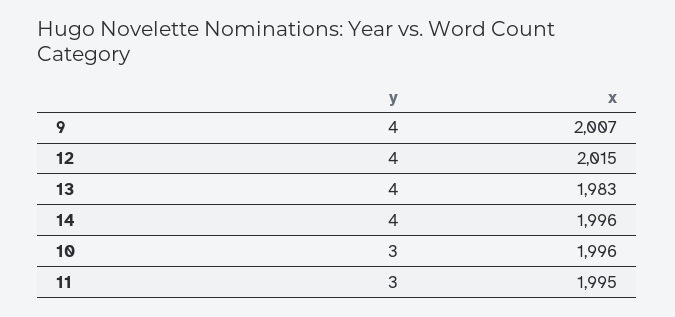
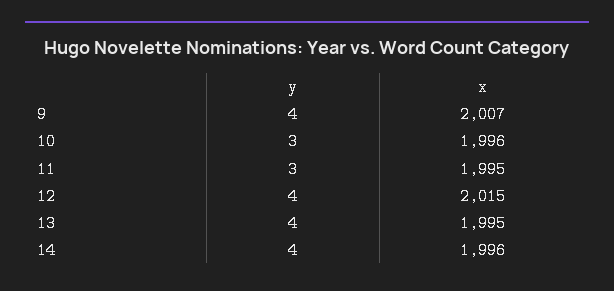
  {
    "y": {
      "9": 4,
      "12": 4,
      "13": 4,
      "14": 4,
      "10": 3,
      "11": 3
    },
    "x": {
      "9": 2007,
      "12": 2015,
-     "13": 1983,
+     "13": 1995,
      "14": 1996,
      "10": 1996,
      "11": 1995
    }
  }

